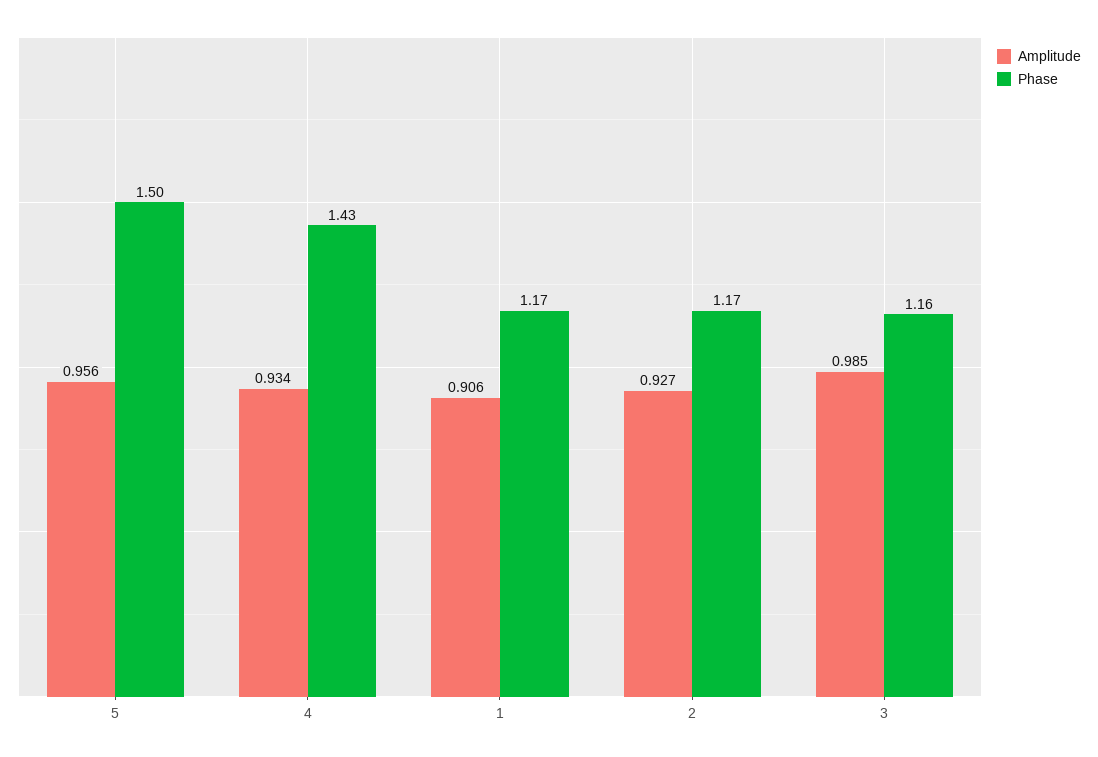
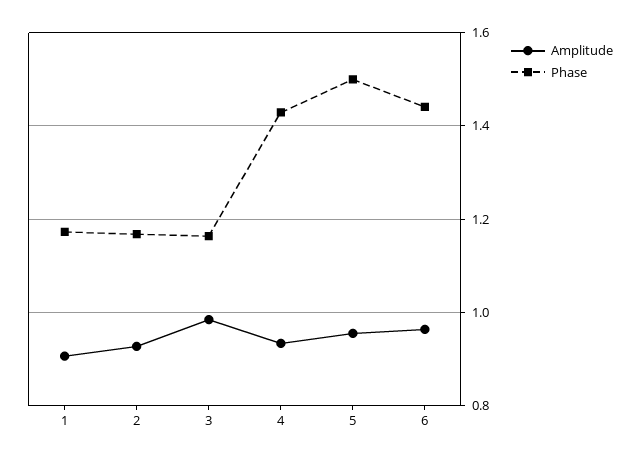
  {
    "Amplitude": {
      "5": 0.956,
      "4": 0.934,
      "1": 0.906,
      "2": 0.927,
-     "3": 0.985
+     "3": 0.985,
+     "6": 0.96
    },
    "Phase": {
      "5": 1.5,
      "4": 1.43,
      "1": 1.17,
      "2": 1.17,
-     "3": 1.16
+     "3": 1.16,
+     "6": 1.44
    }
  }

